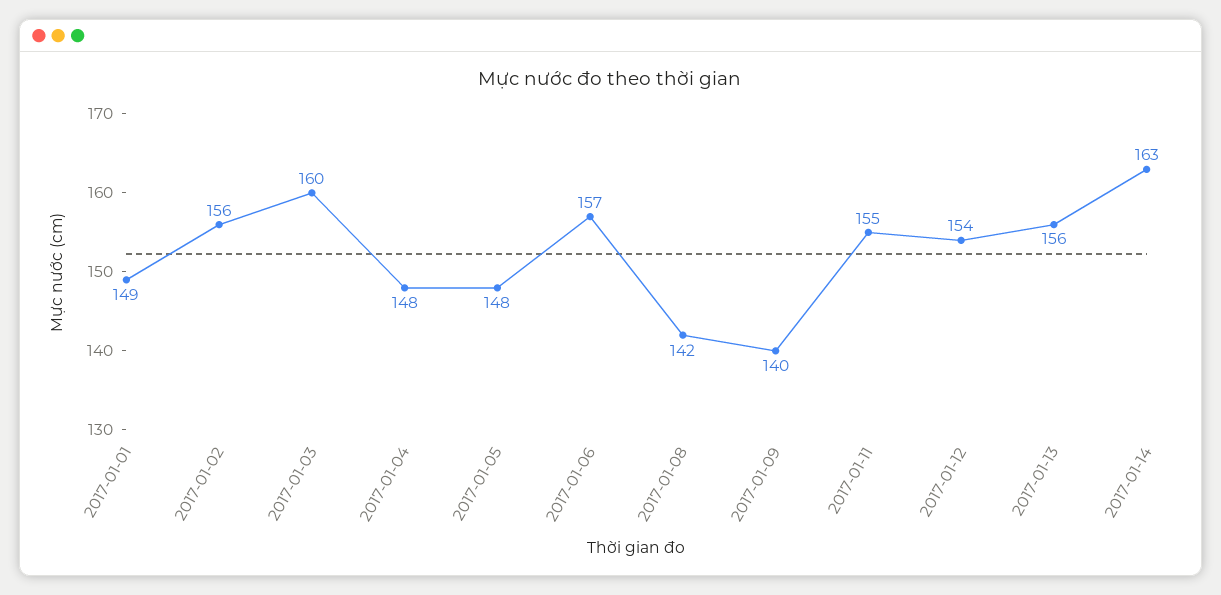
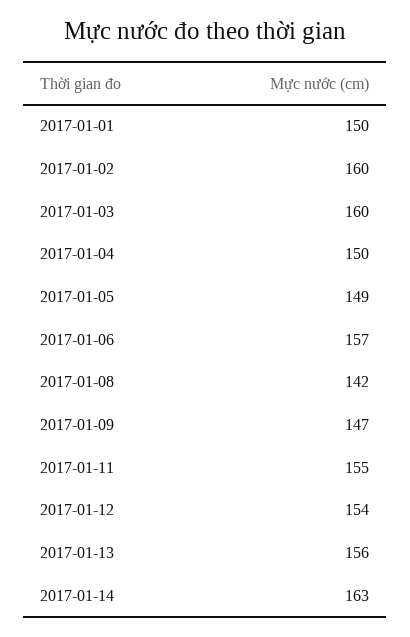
  {
-   "2017-01-01": 149,
+   "2017-01-01": 150,
-   "2017-01-02": 156,
+   "2017-01-02": 160,
    "2017-01-03": 160,
-   "2017-01-04": 148,
+   "2017-01-04": 150,
-   "2017-01-05": 148,
+   "2017-01-05": 149,
    "2017-01-06": 157,
    "2017-01-08": 142,
-   "2017-01-09": 140,
+   "2017-01-09": 147,
    "2017-01-11": 155,
    "2017-01-12": 154,
    "2017-01-13": 156,
    "2017-01-14": 163
  }

